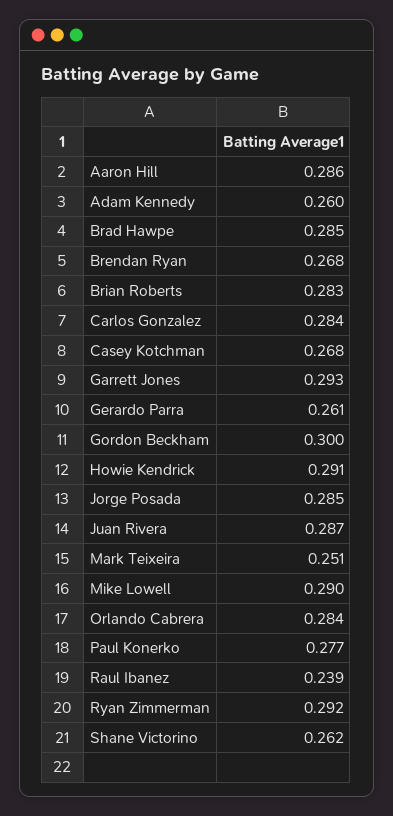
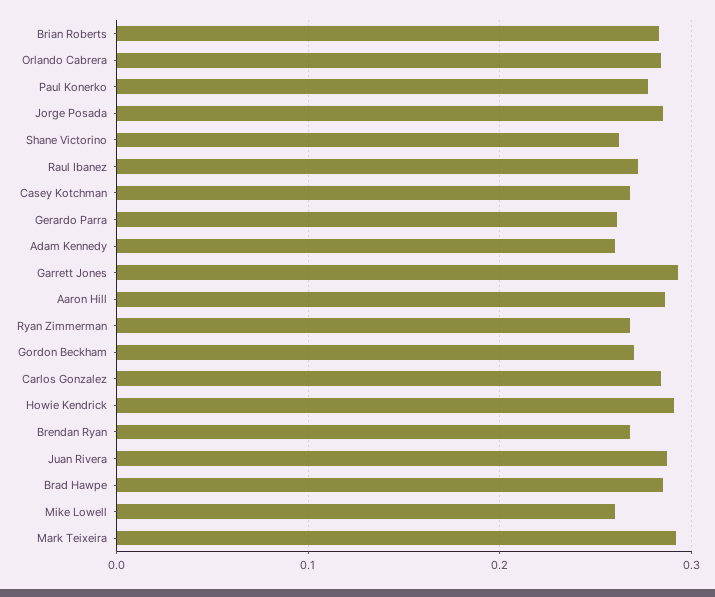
  {
    "Aaron Hill": 0.286,
    "Adam Kennedy": 0.26,
    "Brad Hawpe": 0.285,
    "Brendan Ryan": 0.268,
    "Brian Roberts": 0.283,
    "Carlos Gonzalez": 0.284,
    "Casey Kotchman": 0.268,
    "Garrett Jones": 0.293,
    "Gerardo Parra": 0.261,
-   "Gordon Beckham": 0.3,
+   "Gordon Beckham": 0.27,
    "Howie Kendrick": 0.291,
    "Jorge Posada": 0.285,
    "Juan Rivera": 0.287,
-   "Mark Teixeira": 0.251,
+   "Mark Teixeira": 0.29,
-   "Mike Lowell": 0.29,
+   "Mike Lowell": 0.26,
    "Orlando Cabrera": 0.284,
    "Paul Konerko": 0.277,
-   "Raul Ibanez": 0.239,
+   "Raul Ibanez": 0.27,
-   "Ryan Zimmerman": 0.292,
+   "Ryan Zimmerman": 0.27,
    "Shane Victorino": 0.262
  }

